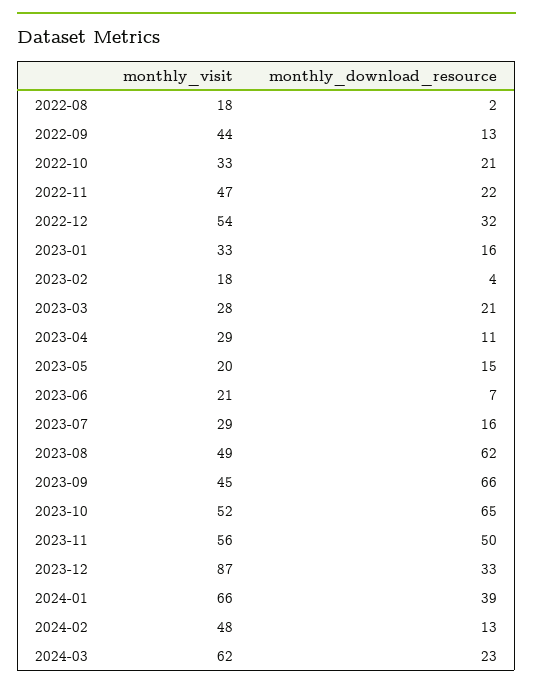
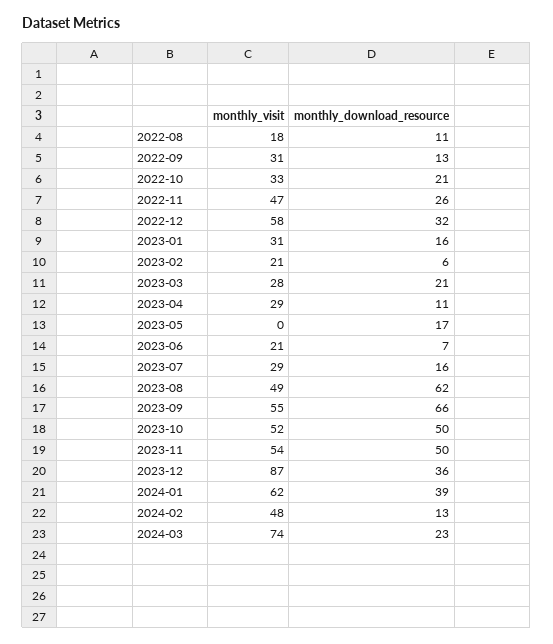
  {
    "monthly_visit": {
      "2022-08": 18,
-     "2022-09": 44,
+     "2022-09": 31,
      "2022-10": 33,
      "2022-11": 47,
-     "2022-12": 54,
+     "2022-12": 58,
-     "2023-01": 33,
+     "2023-01": 31,
-     "2023-02": 18,
+     "2023-02": 21,
      "2023-03": 28,
      "2023-04": 29,
-     "2023-05": 20,
+     "2023-05": 0,
      "2023-06": 21,
      "2023-07": 29,
      "2023-08": 49,
-     "2023-09": 45,
+     "2023-09": 55,
      "2023-10": 52,
-     "2023-11": 56,
+     "2023-11": 54,
      "2023-12": 87,
-     "2024-01": 66,
+     "2024-01": 62,
      "2024-02": 48,
-     "2024-03": 62
+     "2024-03": 74
    },
    "monthly_download_resource": {
-     "2022-08": 2,
+     "2022-08": 11,
      "2022-09": 13,
      "2022-10": 21,
-     "2022-11": 22,
+     "2022-11": 26,
      "2022-12": 32,
      "2023-01": 16,
-     "2023-02": 4,
+     "2023-02": 6,
      "2023-03": 21,
      "2023-04": 11,
-     "2023-05": 15,
+     "2023-05": 17,
      "2023-06": 7,
      "2023-07": 16,
      "2023-08": 62,
      "2023-09": 66,
-     "2023-10": 65,
+     "2023-10": 50,
      "2023-11": 50,
-     "2023-12": 33,
+     "2023-12": 36,
      "2024-01": 39,
      "2024-02": 13,
      "2024-03": 23
    }
  }

